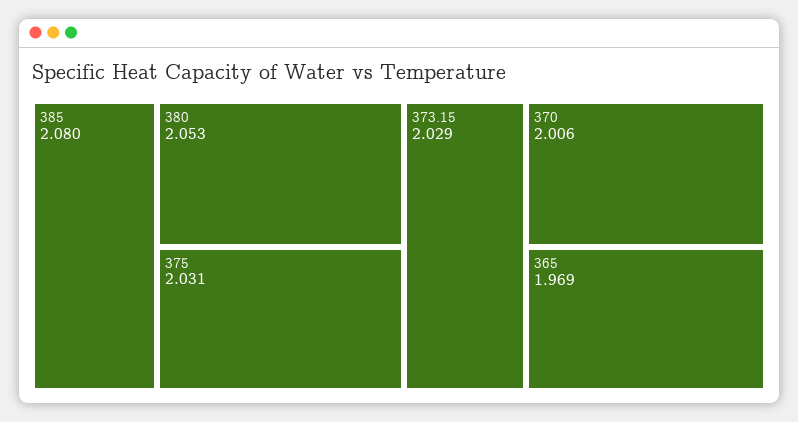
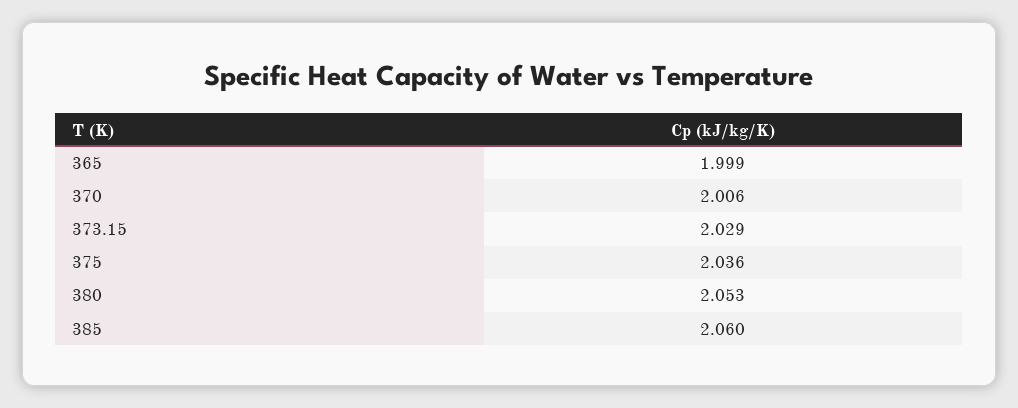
  {
-   "385": 2.08,
+   "385": 2.06,
    "380": 2.053,
-   "375": 2.031,
+   "375": 2.036,
    "373.15": 2.029,
    "370": 2.006,
-   "365": 1.969
+   "365": 1.999
  }

